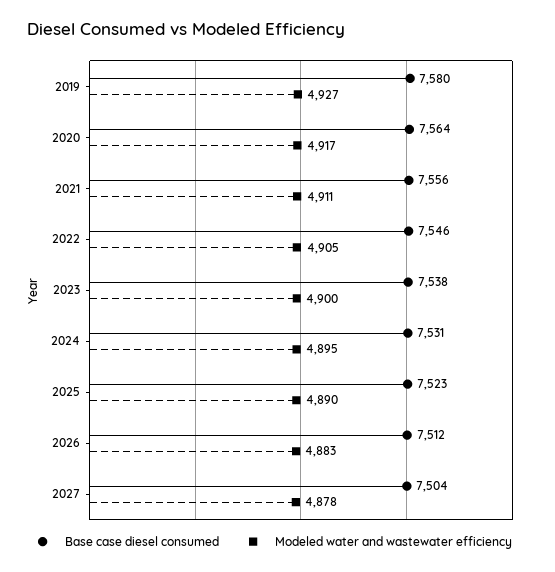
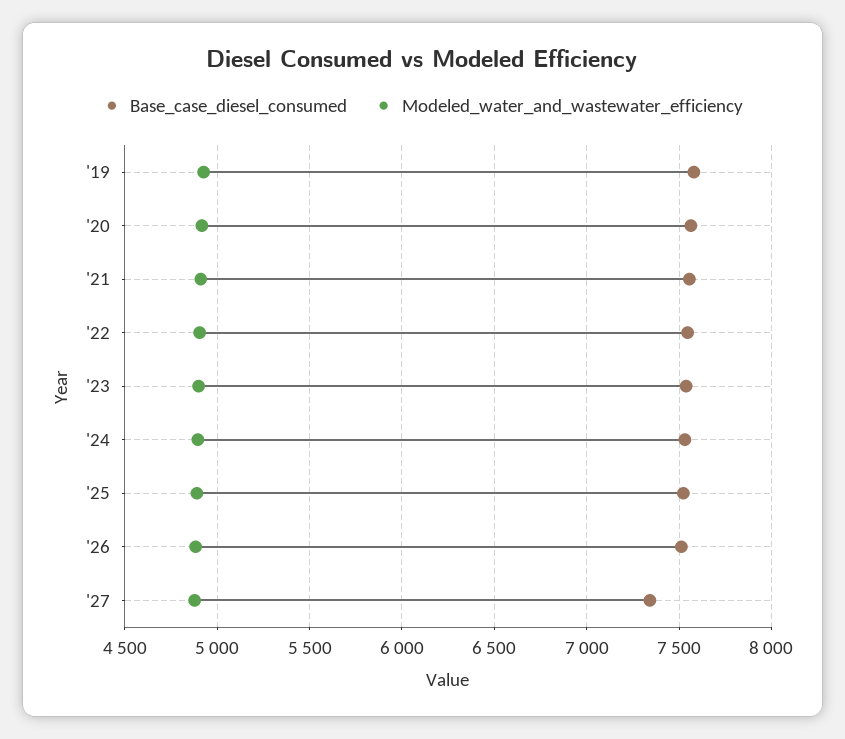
  {
    "Base case diesel consumed": {
      "2019": 7580,
      "2020": 7564,
      "2021": 7556,
      "2022": 7546,
      "2023": 7538,
      "2024": 7531,
      "2025": 7523,
      "2026": 7512,
-     "2027": 7504
+     "2027": 7350
    },
    "Modeled water and wastewater efficiency": {
      "2019": 4927,
      "2020": 4917,
      "2021": 4911,
      "2022": 4905,
      "2023": 4900,
      "2024": 4895,
      "2025": 4890,
      "2026": 4883,
      "2027": 4878
    }
  }

